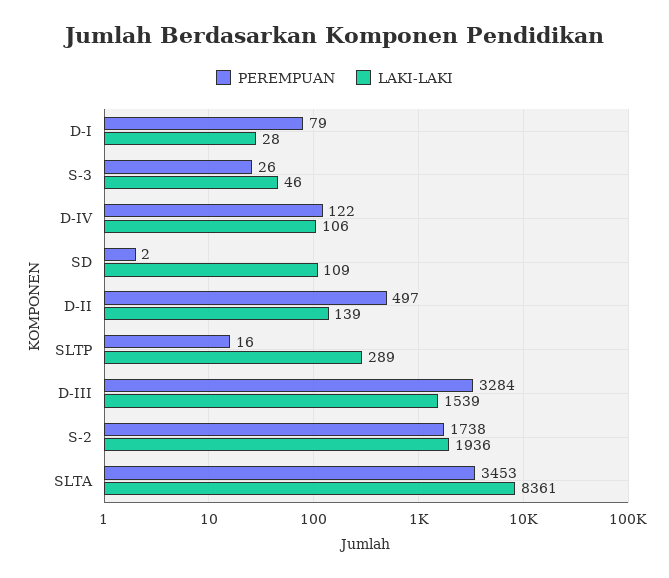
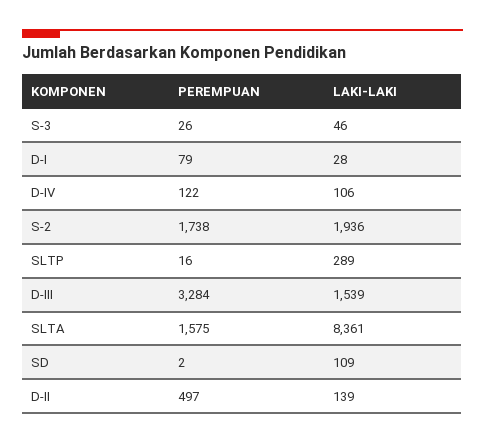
  {
    "PEREMPUAN": {
      "D-I": 79,
      "S-3": 26,
      "D-IV": 122,
      "SD": 2,
      "D-II": 497,
      "SLTP": 16,
      "D-III": 3284,
      "S-2": 1738,
-     "SLTA": 3453
+     "SLTA": 1575
    },
    "LAKI-LAKI": {
      "D-I": 28,
      "S-3": 46,
      "D-IV": 106,
      "SD": 109,
      "D-II": 139,
      "SLTP": 289,
      "D-III": 1539,
      "S-2": 1936,
      "SLTA": 8361
    }
  }

